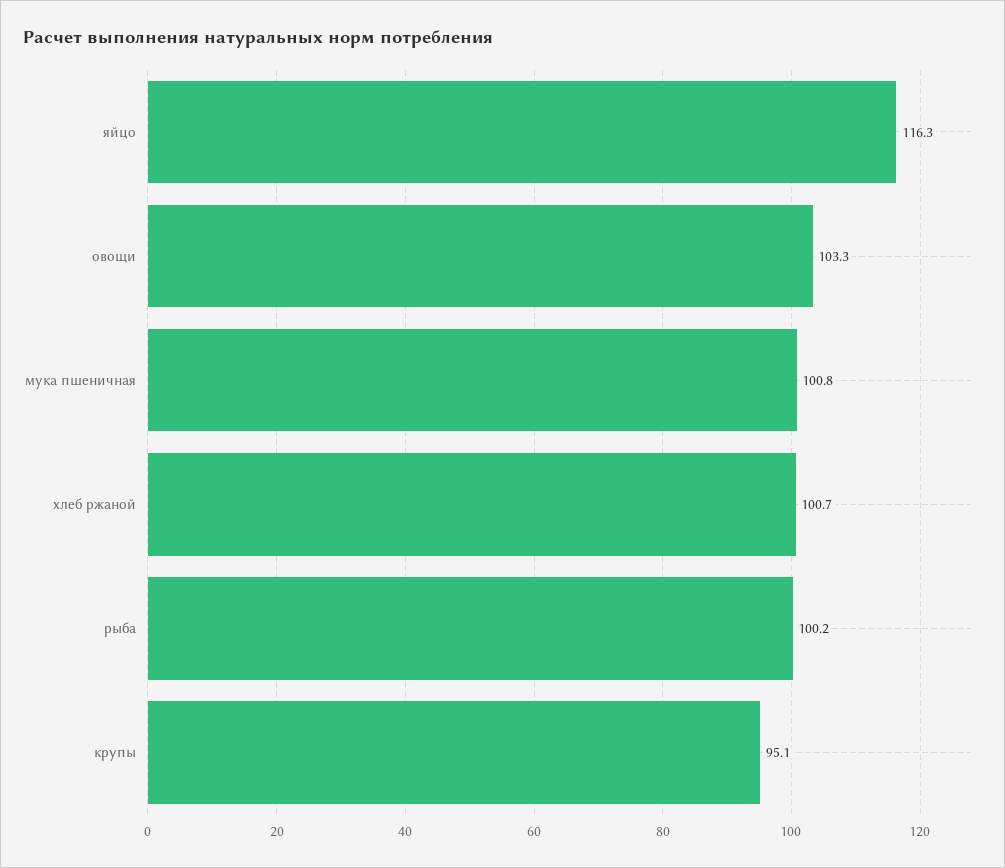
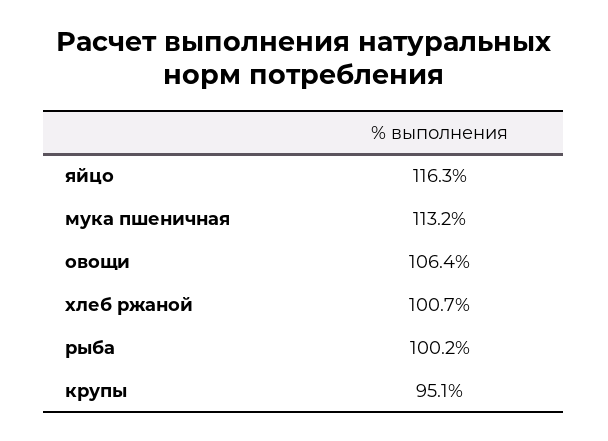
  {
    "яйцо": 116.3,
-   "овощи": 103.3,
+   "овощи": 106.4,
-   "мука пшеничная": 100.8,
+   "мука пшеничная": 113.2,
    "хлеб ржаной": 100.7,
    "рыба": 100.2,
    "крупы": 95.1
  }

